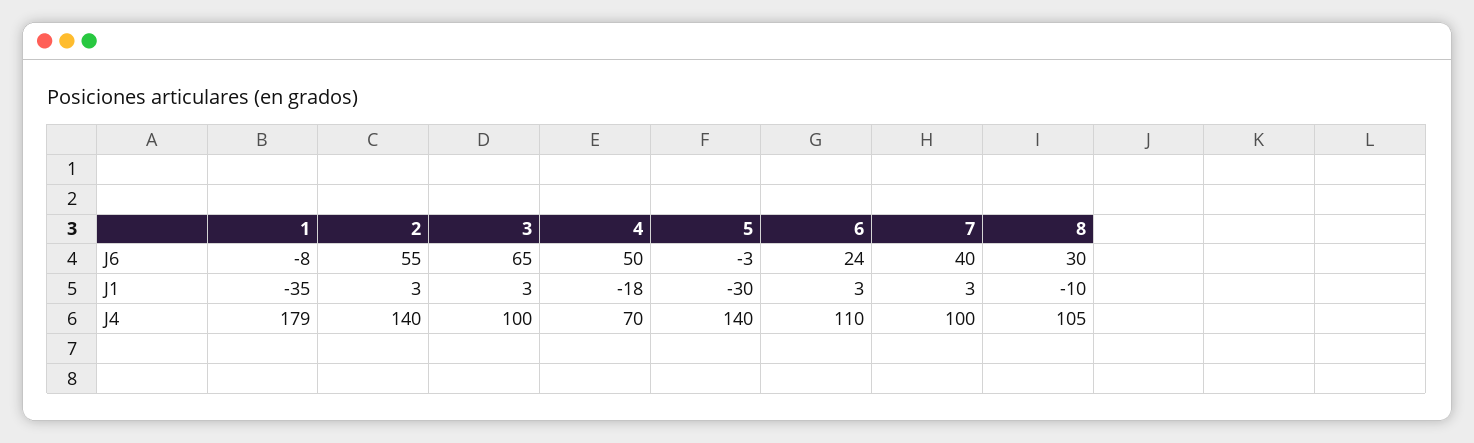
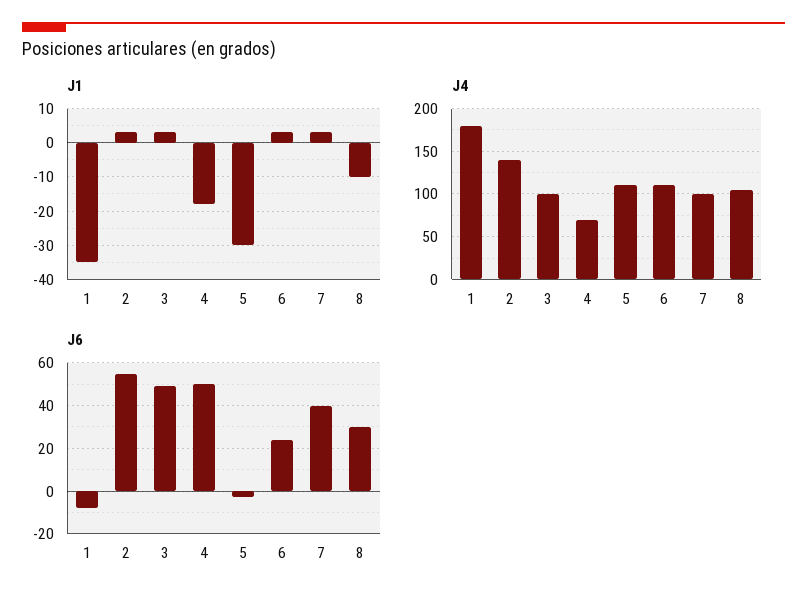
  {
    "J6": {
      "1": -8,
      "2": 55,
-     "3": 65,
+     "3": 50,
      "4": 50,
      "5": -3,
      "6": 24,
      "7": 40,
      "8": 30
    },
    "J1": {
      "1": -35,
      "2": 3,
      "3": 3,
      "4": -18,
      "5": -30,
      "6": 3,
      "7": 3,
      "8": -10
    },
    "J4": {
      "1": 179,
      "2": 140,
      "3": 100,
      "4": 70,
-     "5": 140,
+     "5": 110,
      "6": 110,
      "7": 100,
      "8": 105
    }
  }

